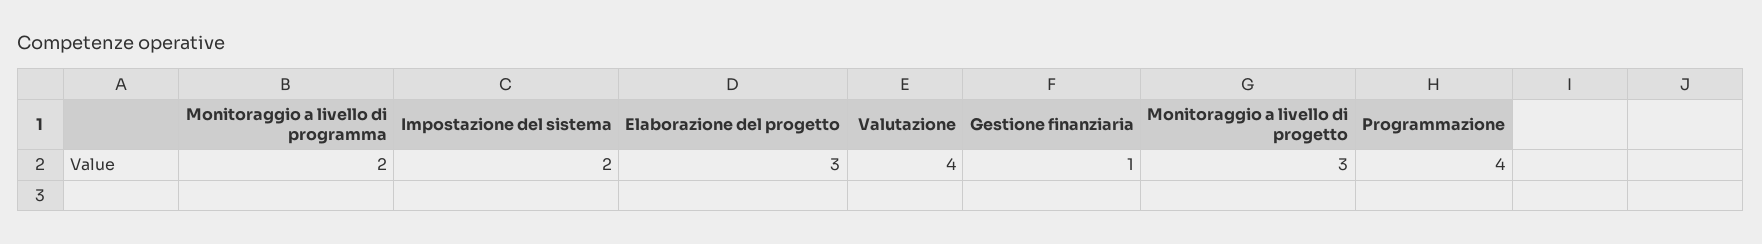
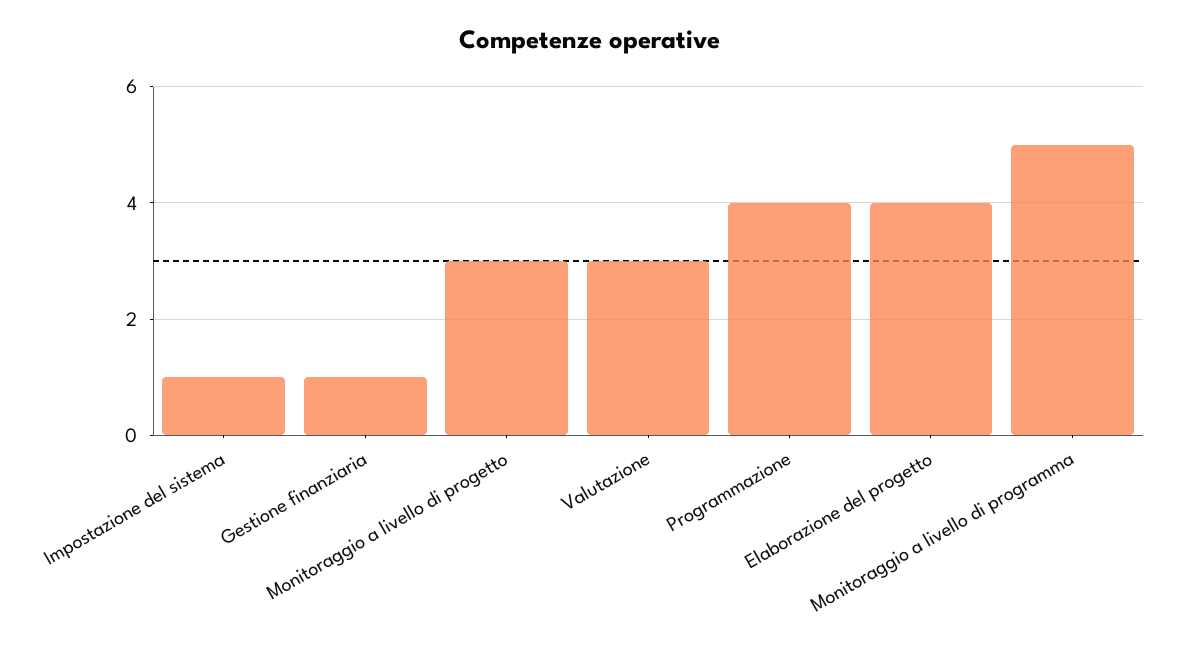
  {
-   "Monitoraggio a livello di programma": 2,
+   "Monitoraggio a livello di programma": 5,
-   "Impostazione del sistema": 2,
+   "Impostazione del sistema": 1,
-   "Elaborazione del progetto": 3,
+   "Elaborazione del progetto": 4,
-   "Valutazione": 4,
+   "Valutazione": 3,
    "Gestione finanziaria": 1,
    "Monitoraggio a livello di progetto": 3,
    "Programmazione": 4
  }

